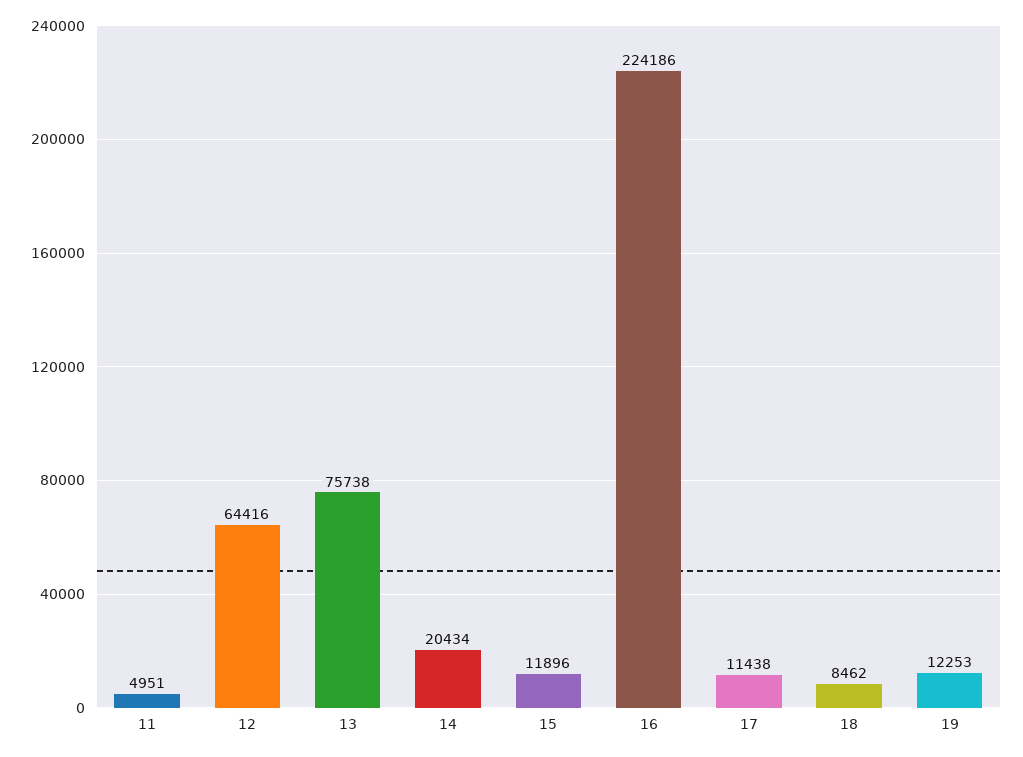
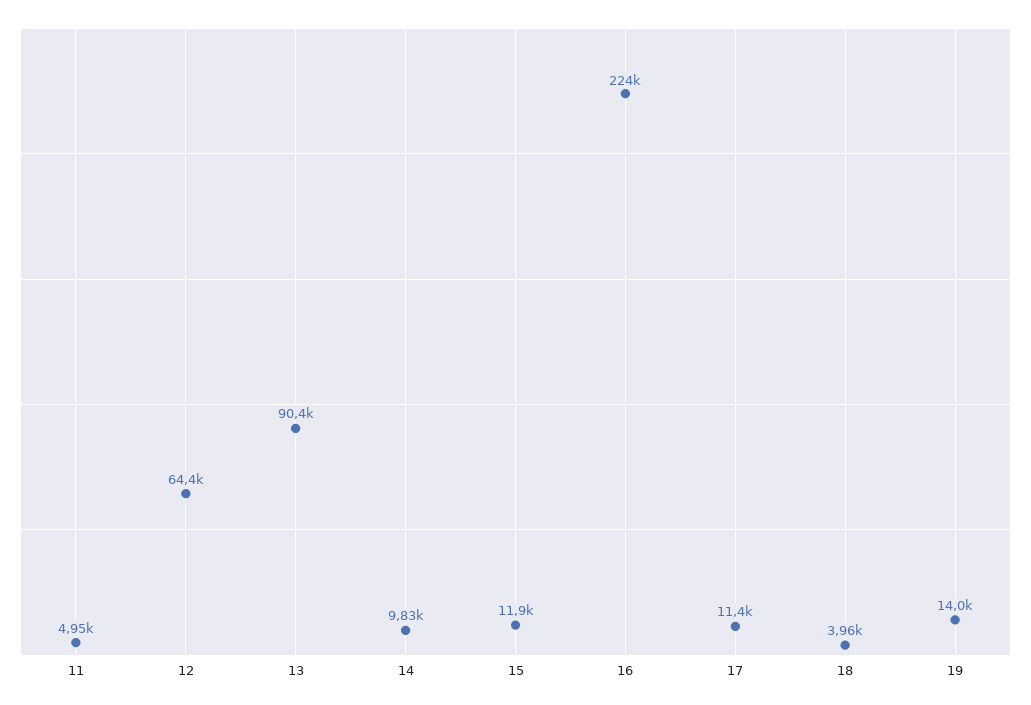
  {
    "11": 4951,
    "12": 64416,
-   "13": 75738,
+   "13": 90400,
-   "14": 20434,
+   "14": 9830,
    "15": 11896,
    "16": 224186,
    "17": 11438,
-   "18": 8462,
+   "18": 3960,
-   "19": 12253
+   "19": 14000
  }

